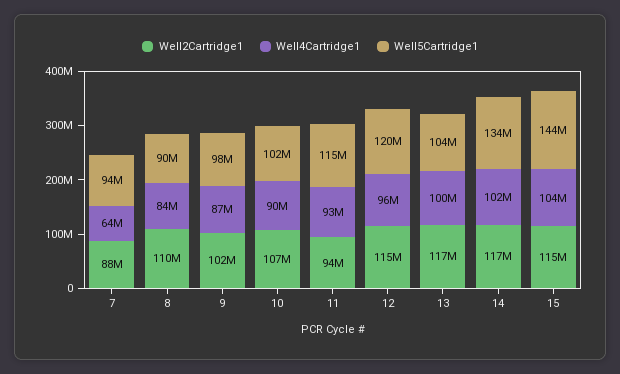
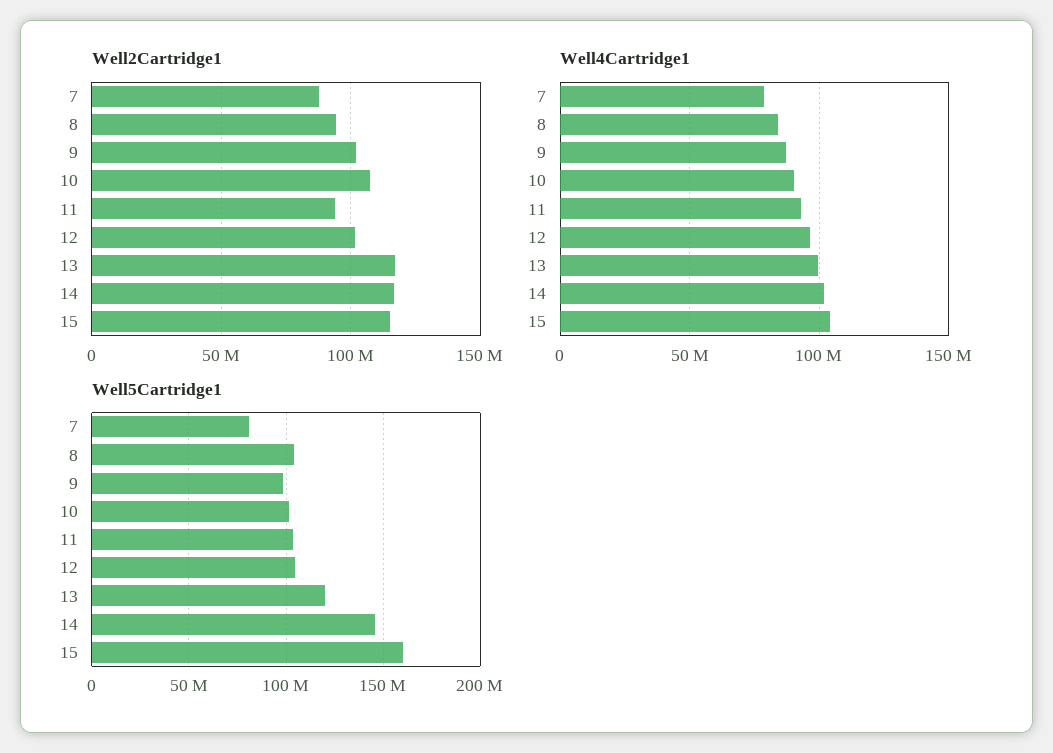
  {
    "Well2Cartridge1": {
      "7": 88000000,
-     "8": 110000000,
+     "8": 95000000,
      "9": 102000000,
      "10": 107000000,
      "11": 94000000,
-     "12": 115000000,
+     "12": 100000000,
      "13": 117000000,
      "14": 117000000,
      "15": 115000000
    },
    "Well4Cartridge1": {
-     "7": 64000000,
+     "7": 80000000,
      "8": 84000000,
      "9": 87000000,
      "10": 90000000,
      "11": 93000000,
      "12": 96000000,
      "13": 100000000,
      "14": 102000000,
      "15": 104000000
    },
    "Well5Cartridge1": {
-     "7": 94000000,
+     "7": 80000000,
-     "8": 90000000,
+     "8": 105000000,
      "9": 98000000,
      "10": 102000000,
-     "11": 115000000,
+     "11": 105000000,
-     "12": 120000000,
+     "12": 105000000,
-     "13": 104000000,
+     "13": 120000000,
-     "14": 134000000,
+     "14": 145000000,
-     "15": 144000000
+     "15": 160000000
    }
  }

